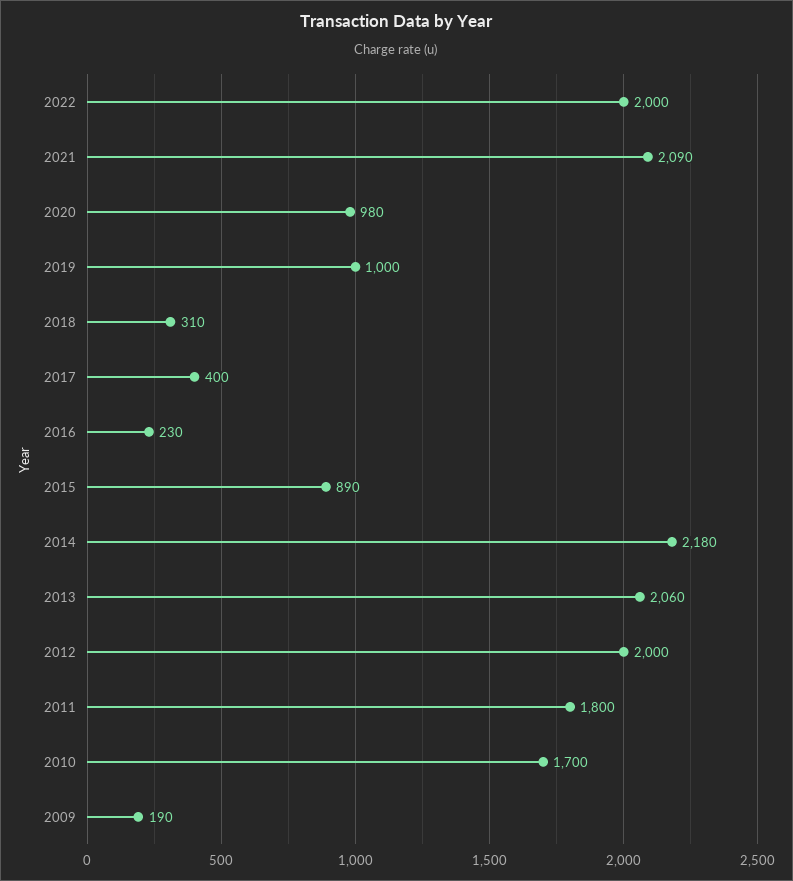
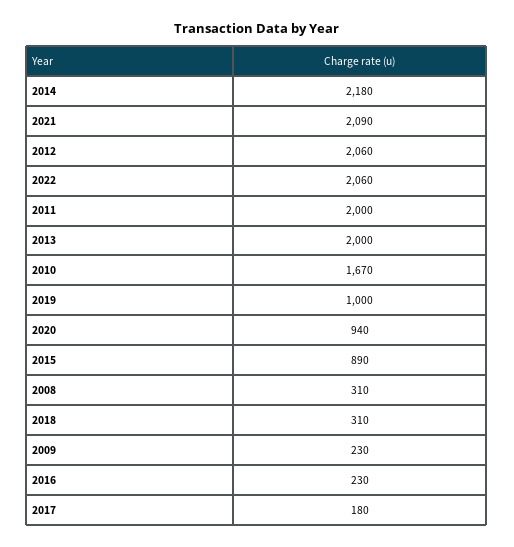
  {
-   "2022": 2000,
+   "2022": 2060,
    "2021": 2090,
-   "2020": 980,
+   "2020": 940,
    "2019": 1000,
    "2018": 310,
-   "2017": 400,
+   "2017": 180,
    "2016": 230,
    "2015": 890,
    "2014": 2180,
-   "2013": 2060,
+   "2013": 2000,
-   "2012": 2000,
+   "2012": 2060,
-   "2011": 1800,
+   "2011": 2000,
-   "2010": 1700,
+   "2010": 1670,
-   "2009": 190
+   "2009": 230,
+   "2008": 310
  }

